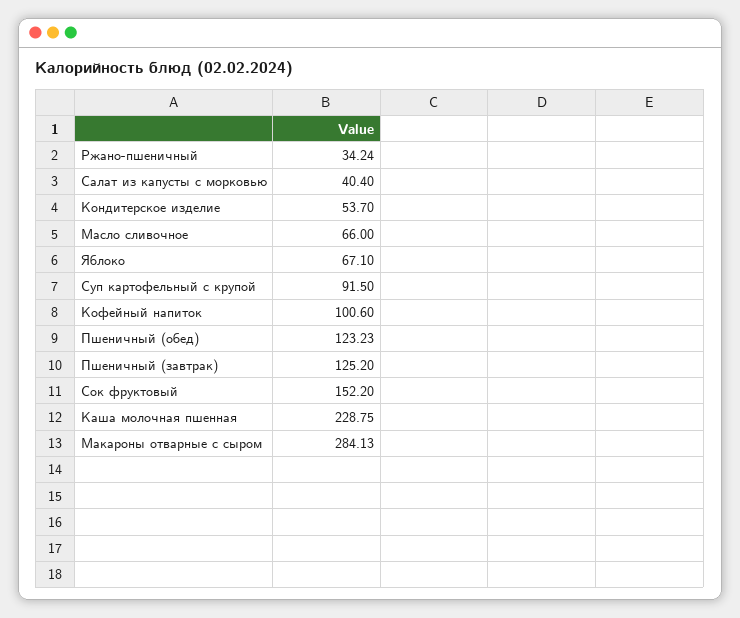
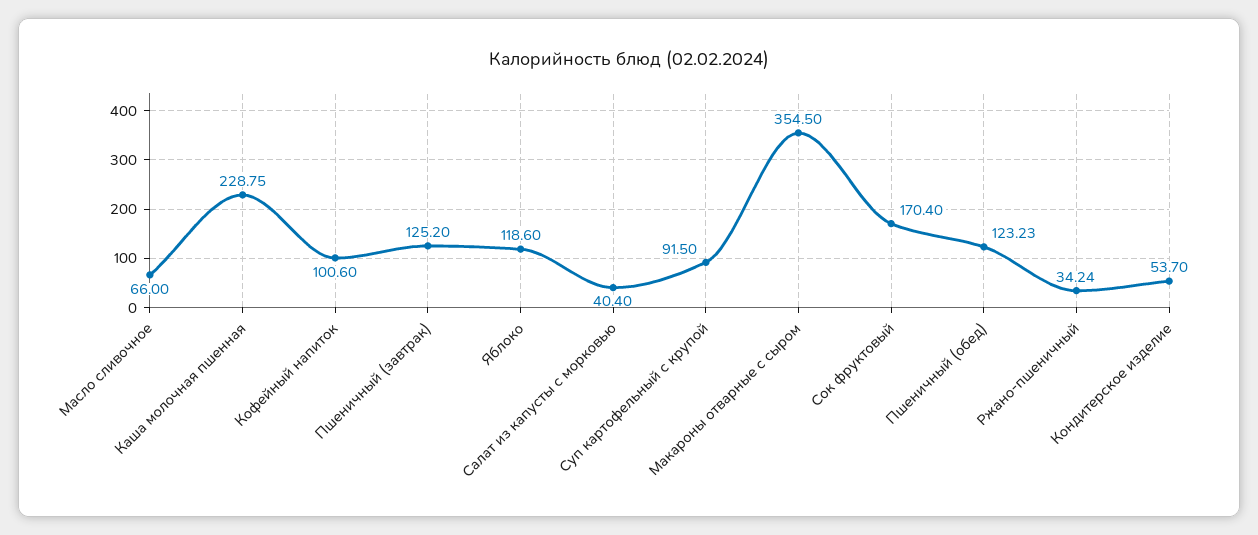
  {
    "Ржано-пшеничный": 34.24,
    "Салат из капусты с морковью": 40.4,
    "Кондитерское изделие": 53.7,
    "Масло сливочное": 66,
-   "Яблоко": 67.1,
+   "Яблоко": 118.6,
    "Суп картофельный с крупой": 91.5,
    "Кофейный напиток": 100.6,
    "Пшеничный (обед)": 123.23,
    "Пшеничный (завтрак)": 125.2,
-   "Сок фруктовый": 152.2,
+   "Сок фруктовый": 170.4,
    "Каша молочная пшенная": 228.75,
-   "Макароны отварные с сыром": 284.13
+   "Макароны отварные с сыром": 354.5
  }

